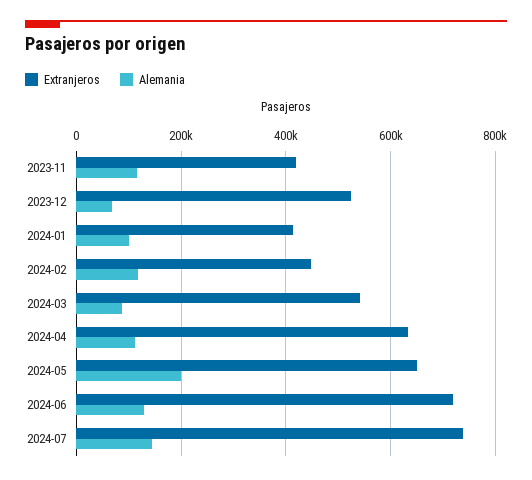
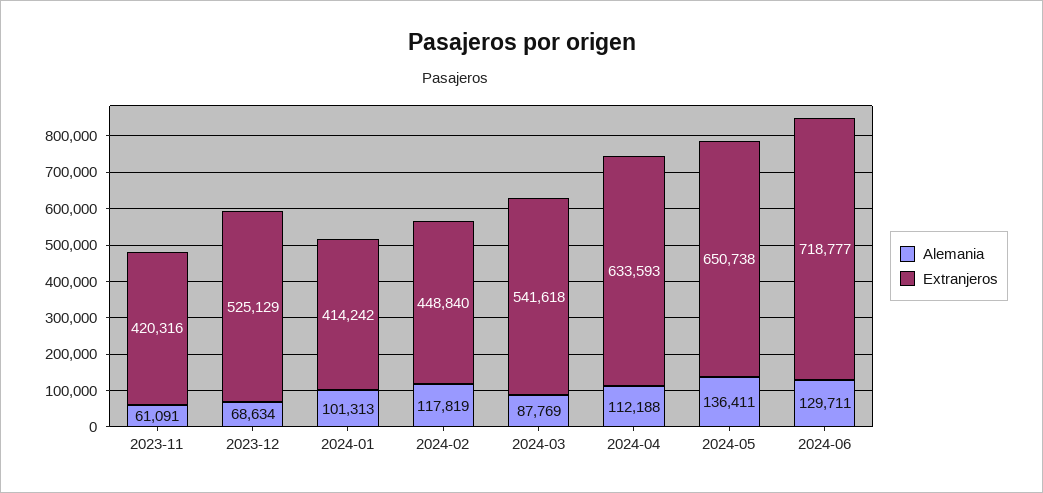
  {
    "Extranjeros": {
      "2023-11": 420316,
      "2023-12": 525129,
      "2024-01": 414242,
      "2024-02": 448840,
      "2024-03": 541618,
      "2024-04": 633593,
      "2024-05": 650738,
-     "2024-06": 718777,
+     "2024-06": 718777
-     "2024-07": 740000
    },
    "Alemania": {
-     "2023-11": 120000,
+     "2023-11": 61091,
      "2023-12": 68634,
      "2024-01": 101313,
      "2024-02": 117819,
      "2024-03": 87769,
      "2024-04": 112188,
-     "2024-05": 200000,
+     "2024-05": 136411,
-     "2024-06": 129711,
+     "2024-06": 129711
-     "2024-07": 140000
    }
  }

